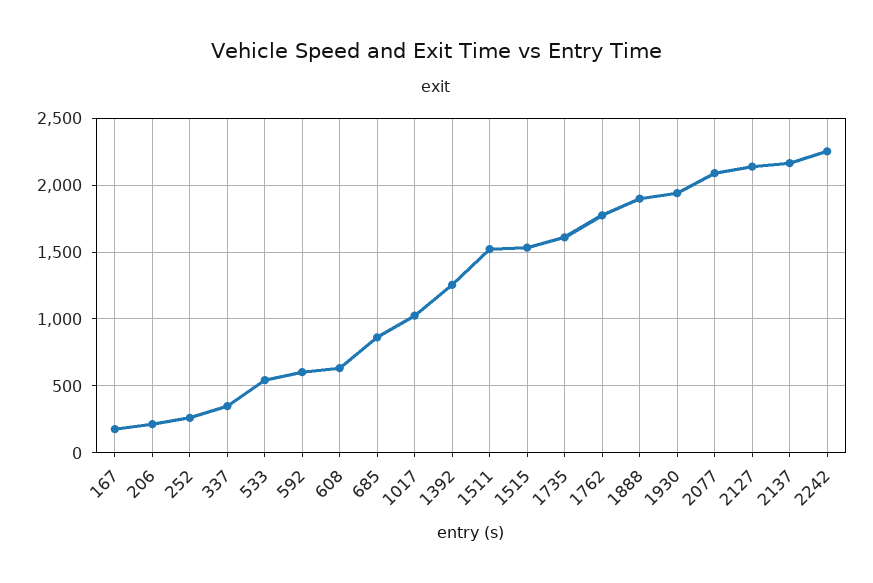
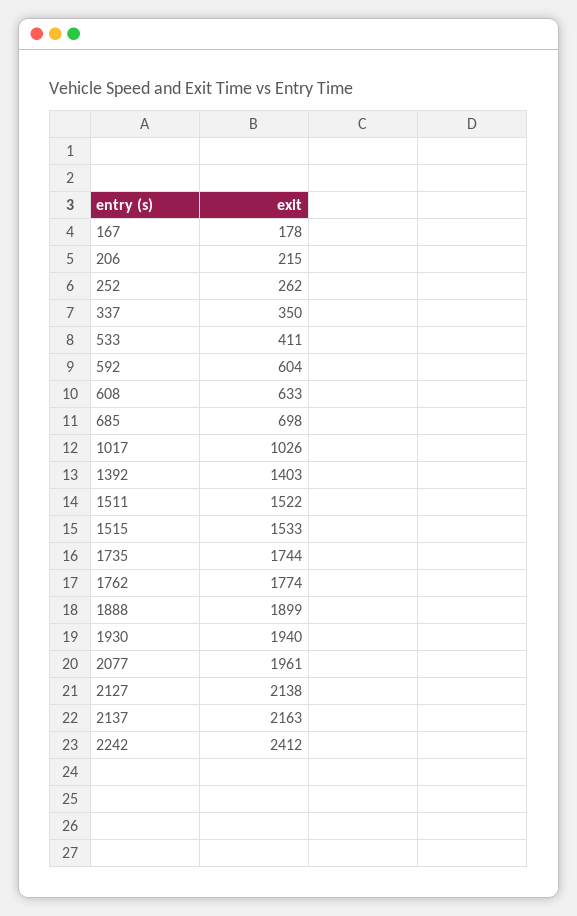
  {
    "167": 178,
    "206": 215,
    "252": 262,
    "337": 350,
-   "533": 550,
+   "533": 411,
    "592": 604,
    "608": 633,
-   "685": 850,
+   "685": 698,
    "1017": 1026,
-   "1392": 1250,
+   "1392": 1403,
    "1511": 1522,
    "1515": 1533,
-   "1735": 1600,
+   "1735": 1744,
    "1762": 1774,
    "1888": 1899,
    "1930": 1940,
-   "2077": 2100,
+   "2077": 1961,
    "2127": 2138,
    "2137": 2163,
-   "2242": 2250
+   "2242": 2412
  }

